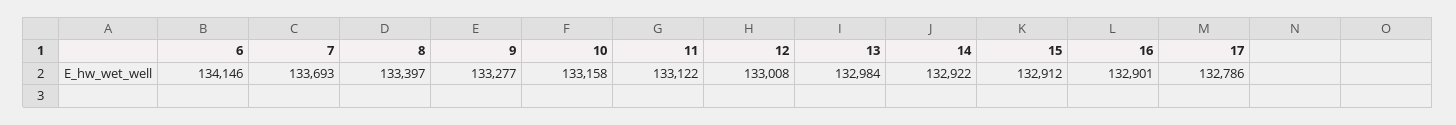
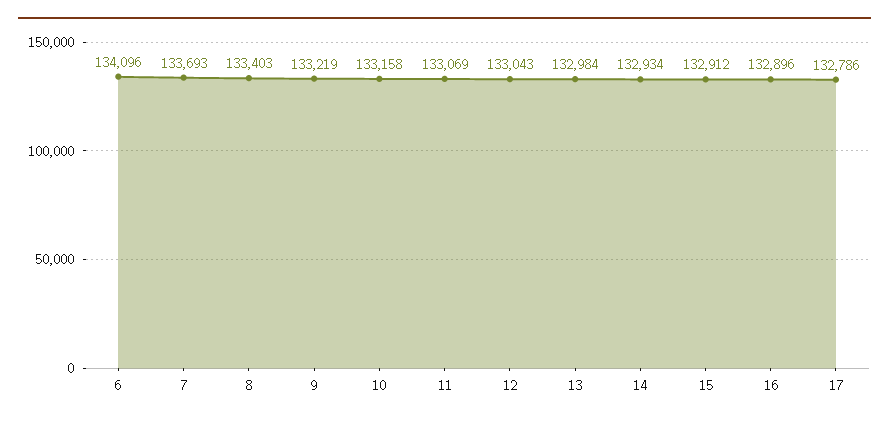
  {
-   "6": 134146,
+   "6": 134096,
    "7": 133693,
-   "8": 133397,
+   "8": 133403,
-   "9": 133277,
+   "9": 133219,
    "10": 133158,
-   "11": 133122,
+   "11": 133069,
-   "12": 133008,
+   "12": 133043,
    "13": 132984,
-   "14": 132922,
+   "14": 132934,
    "15": 132912,
-   "16": 132901,
+   "16": 132896,
    "17": 132786
  }

